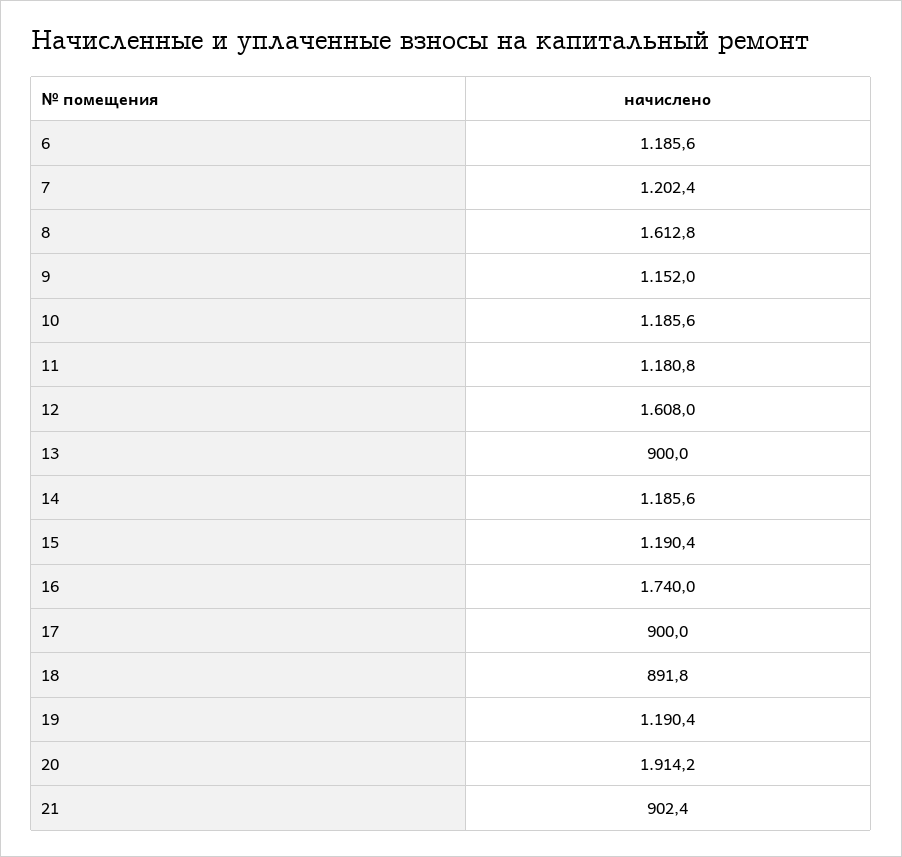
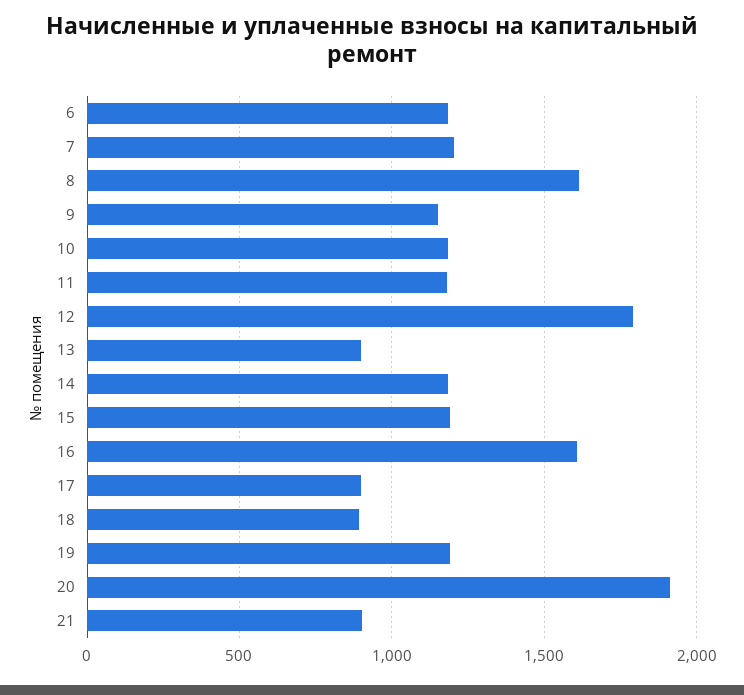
  {
    "6": 1185.6,
    "7": 1202.4,
    "8": 1612.8,
    "9": 1152,
    "10": 1185.6,
    "11": 1180.8,
-   "12": 1608,
+   "12": 1800,
    "13": 900,
    "14": 1185.6,
    "15": 1190.4,
-   "16": 1740,
+   "16": 1600,
    "17": 900,
    "18": 891.8,
    "19": 1190.4,
    "20": 1914.2,
    "21": 902.4
  }

